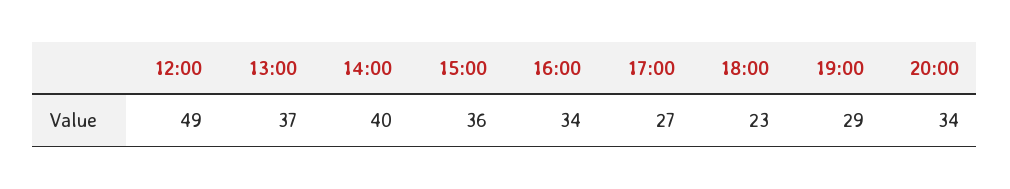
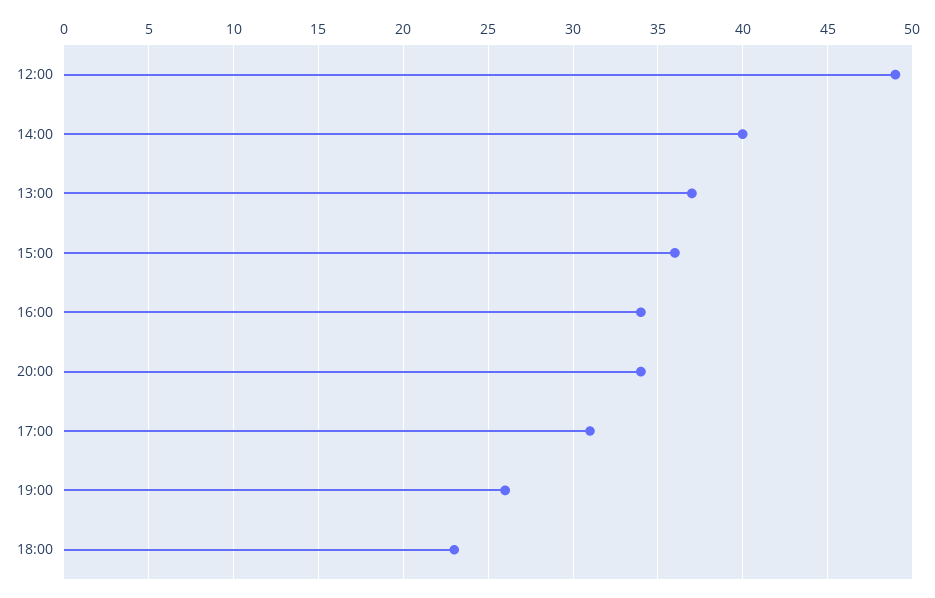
  {
    "12:00": 49,
    "13:00": 37,
    "14:00": 40,
    "15:00": 36,
    "16:00": 34,
-   "17:00": 27,
+   "17:00": 31,
    "18:00": 23,
-   "19:00": 29,
+   "19:00": 26,
    "20:00": 34
  }

